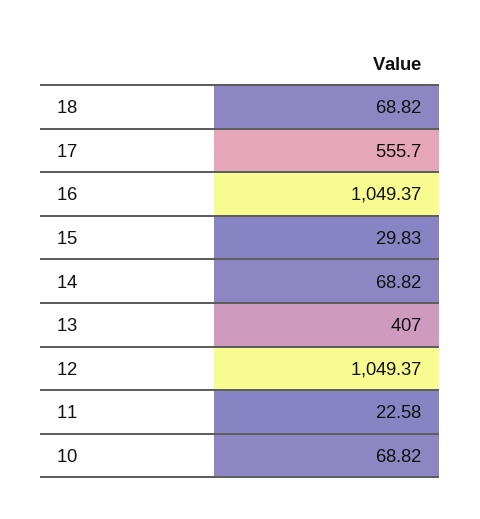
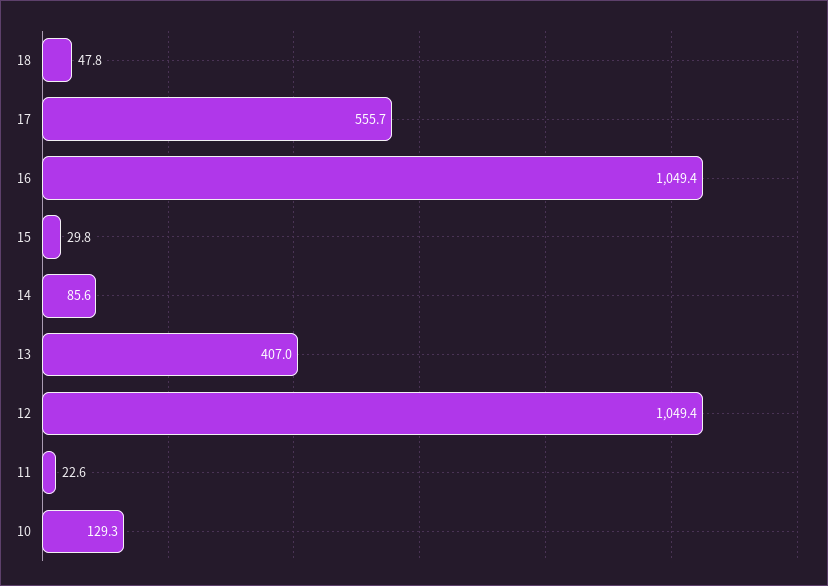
  {
-   "18": 68.82,
+   "18": 47.8,
    "17": 555.7,
    "16": 1049.37,
    "15": 29.83,
-   "14": 68.82,
+   "14": 85.6,
    "13": 407,
    "12": 1049.37,
    "11": 22.58,
-   "10": 68.82
+   "10": 129.3
  }

